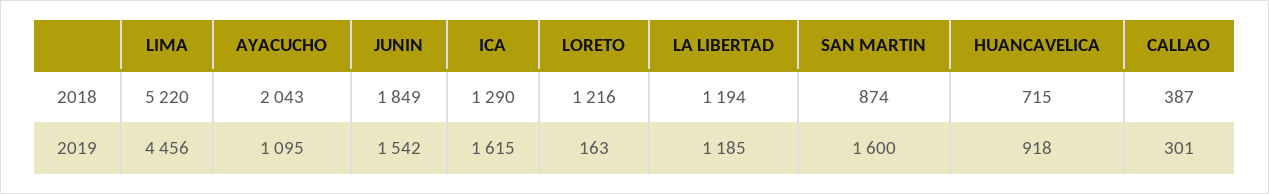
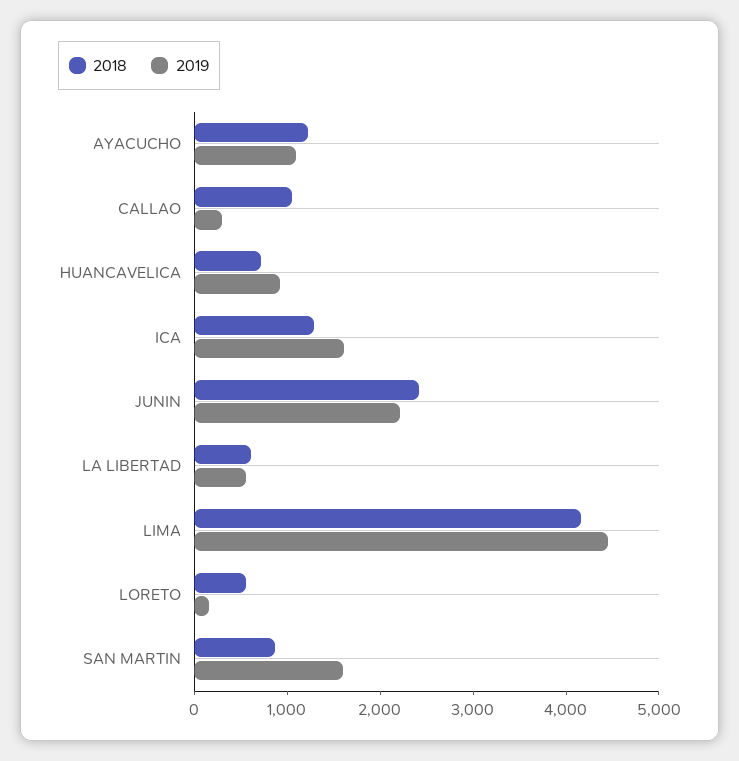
  {
    "2018": {
-     "LIMA": 5220,
+     "LIMA": 4200,
-     "AYACUCHO": 2043,
+     "AYACUCHO": 1200,
-     "JUNIN": 1849,
+     "JUNIN": 2400,
      "ICA": 1290,
-     "LORETO": 1216,
+     "LORETO": 600,
-     "LA LIBERTAD": 1194,
+     "LA LIBERTAD": 600,
      "SAN MARTIN": 874,
      "HUANCAVELICA": 715,
-     "CALLAO": 387
+     "CALLAO": 1000
    },
    "2019": {
      "LIMA": 4456,
      "AYACUCHO": 1095,
-     "JUNIN": 1542,
+     "JUNIN": 2200,
      "ICA": 1615,
      "LORETO": 163,
-     "LA LIBERTAD": 1185,
+     "LA LIBERTAD": 600,
      "SAN MARTIN": 1600,
      "HUANCAVELICA": 918,
      "CALLAO": 301
    }
  }

